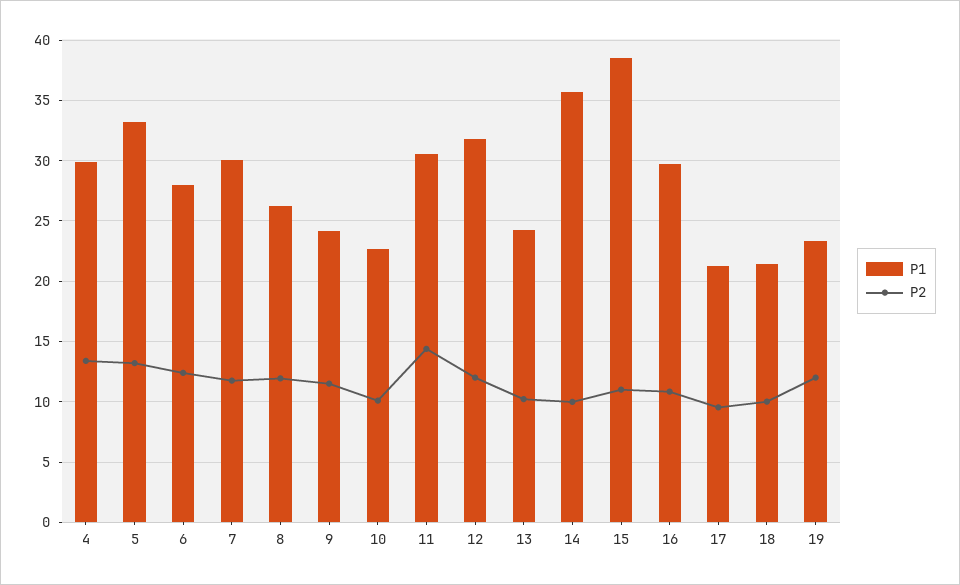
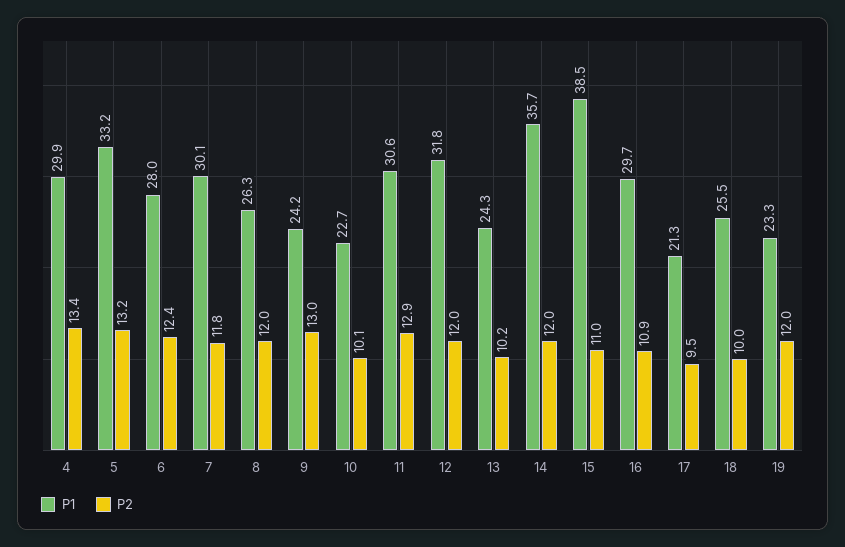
  {
    "P1": {
      "4": 29.9,
      "5": 33.2,
      "6": 28,
      "7": 30.1,
      "8": 26.3,
      "9": 24.2,
      "10": 22.7,
      "11": 30.6,
      "12": 31.8,
      "13": 24.3,
      "14": 35.7,
      "15": 38.5,
      "16": 29.7,
      "17": 21.3,
-     "18": 21.5,
+     "18": 25.5,
      "19": 23.3
    },
    "P2": {
      "4": 13.4,
      "5": 13.2,
      "6": 12.4,
      "7": 11.8,
      "8": 12,
-     "9": 11.5,
+     "9": 13,
      "10": 10.1,
-     "11": 14.5,
+     "11": 12.9,
      "12": 12,
      "13": 10.2,
-     "14": 10,
+     "14": 12,
      "15": 11,
      "16": 10.9,
      "17": 9.5,
      "18": 10,
      "19": 12
    }
  }

